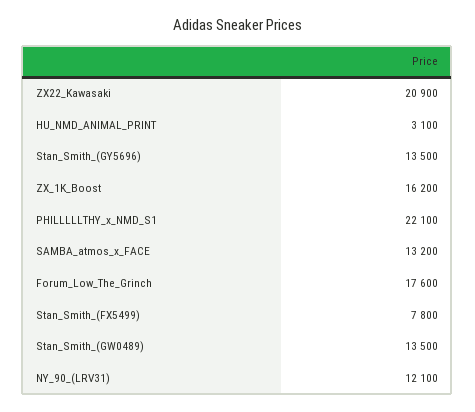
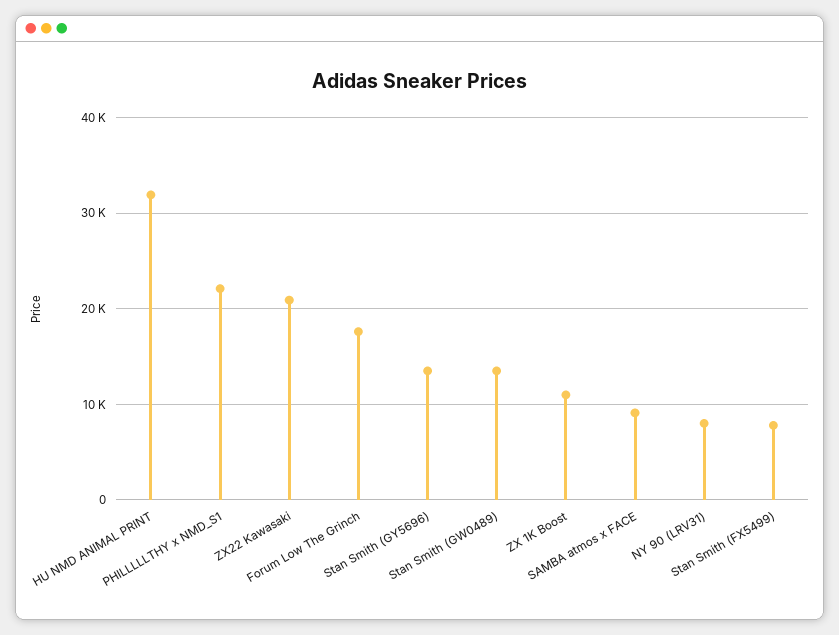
  {
    "ZX22_Kawasaki": 20900,
-   "HU_NMD_ANIMAL_PRINT": 3100,
+   "HU_NMD_ANIMAL_PRINT": 32000,
    "Stan_Smith_(GY5696)": 13500,
-   "ZX_1K_Boost": 16200,
+   "ZX_1K_Boost": 11000,
    "PHILLLLLTHY_x_NMD_S1": 22100,
-   "SAMBA_atmos_x_FACE": 13200,
+   "SAMBA_atmos_x_FACE": 9000,
    "Forum_Low_The_Grinch": 17600,
    "Stan_Smith_(FX5499)": 7800,
    "Stan_Smith_(GW0489)": 13500,
-   "NY_90_(LRV31)": 12100
+   "NY_90_(LRV31)": 8000
  }

